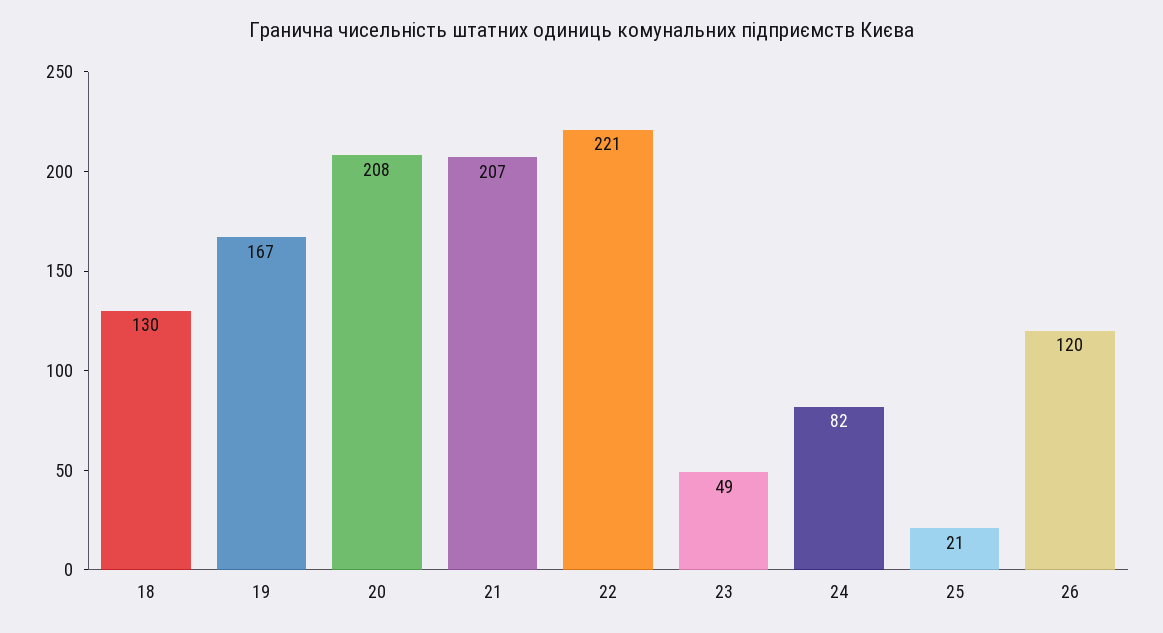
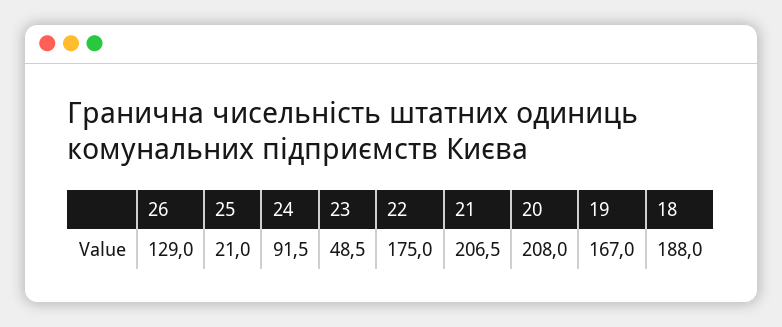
  {
-   "18": 130,
+   "18": 188,
    "19": 167,
    "20": 208,
    "21": 206.5,
-   "22": 221,
+   "22": 175,
    "23": 48.5,
-   "24": 82,
+   "24": 91.5,
    "25": 21,
-   "26": 120
+   "26": 129
  }

